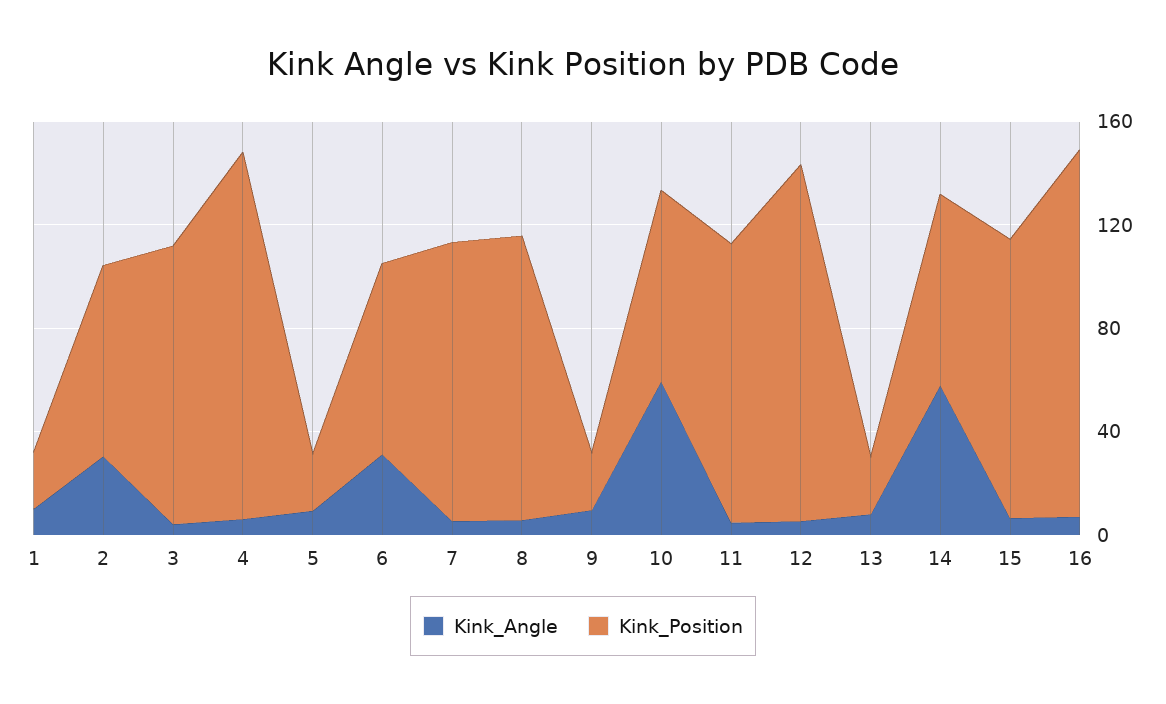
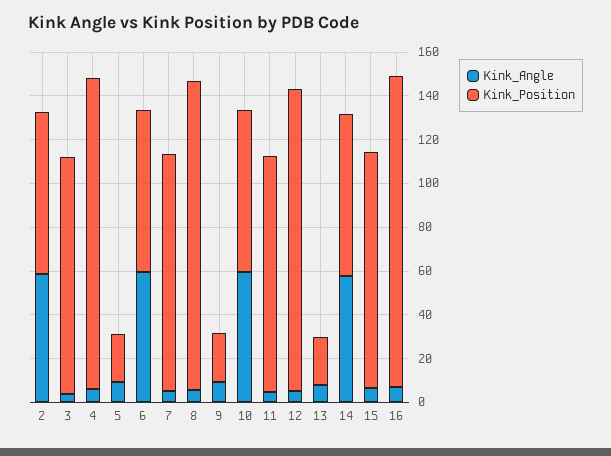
  {
    "Kink_Angle": {
-     "1": 10,
-     "2": 30,
+     "2": 60,
      "3": 5,
      "4": 5,
      "5": 10,
-     "6": 30,
+     "6": 60,
      "7": 5,
      "8": 5,
      "9": 10,
      "10": 60,
      "11": 5,
      "12": 5,
      "13": 10,
      "14": 60,
      "15": 5,
      "16": 5
    },
    "Kink_Position": {
-     "1": 20,
      "2": 75,
      "3": 110,
      "4": 140,
      "5": 20,
      "6": 75,
      "7": 110,
-     "8": 110,
+     "8": 140,
      "9": 20,
      "10": 75,
      "11": 110,
      "12": 140,
      "13": 20,
      "14": 75,
      "15": 110,
      "16": 140
    }
  }

